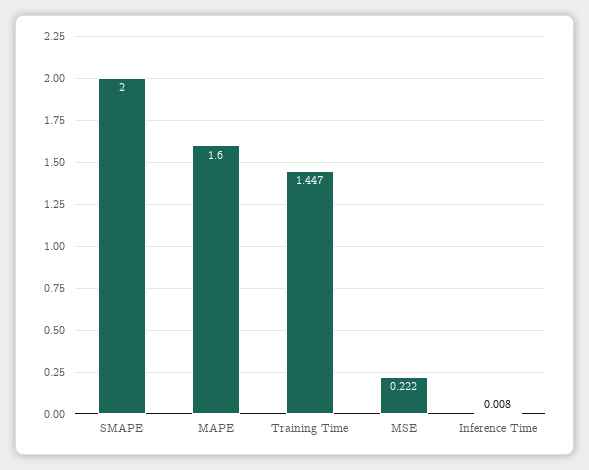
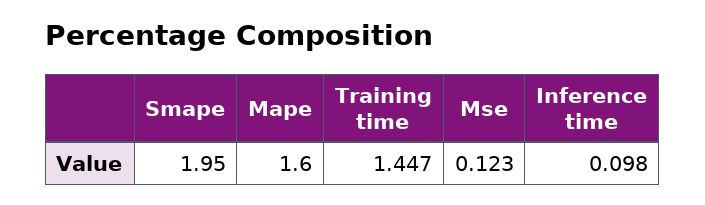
  {
-   "SMAPE": 2,
+   "SMAPE": 1.95,
    "MAPE": 1.6,
    "Training Time": 1.447,
-   "MSE": 0.222,
+   "MSE": 0.123,
-   "Inference Time": 0.008
+   "Inference Time": 0.098
  }

